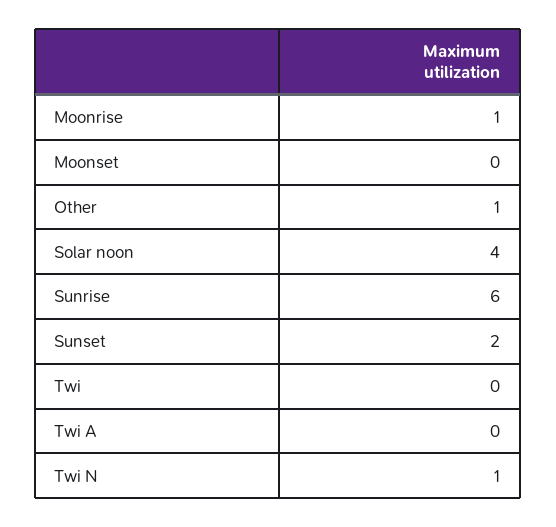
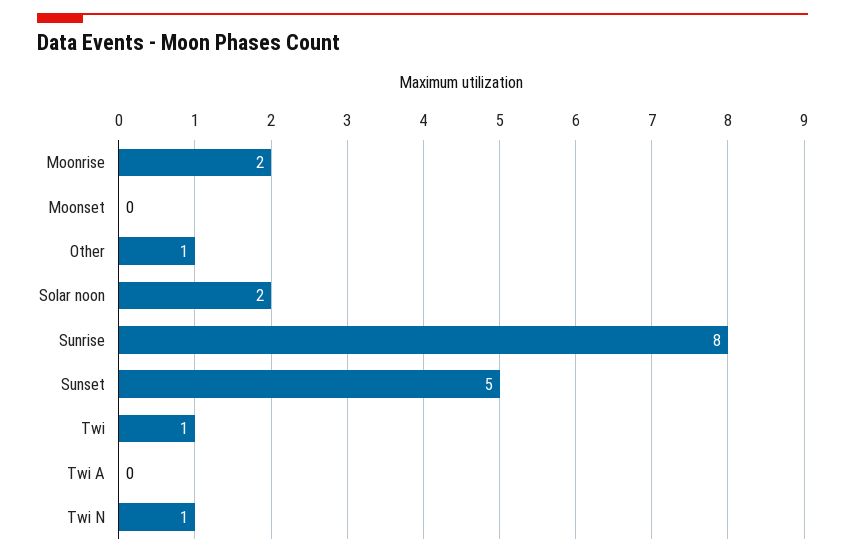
  {
-   "Moonrise": 1,
+   "Moonrise": 2,
    "Moonset": 0,
    "Other": 1,
-   "Solar noon": 4,
+   "Solar noon": 2,
-   "Sunrise": 6,
+   "Sunrise": 8,
-   "Sunset": 2,
+   "Sunset": 5,
-   "Twi": 0,
+   "Twi": 1,
    "Twi A": 0,
    "Twi N": 1
  }

